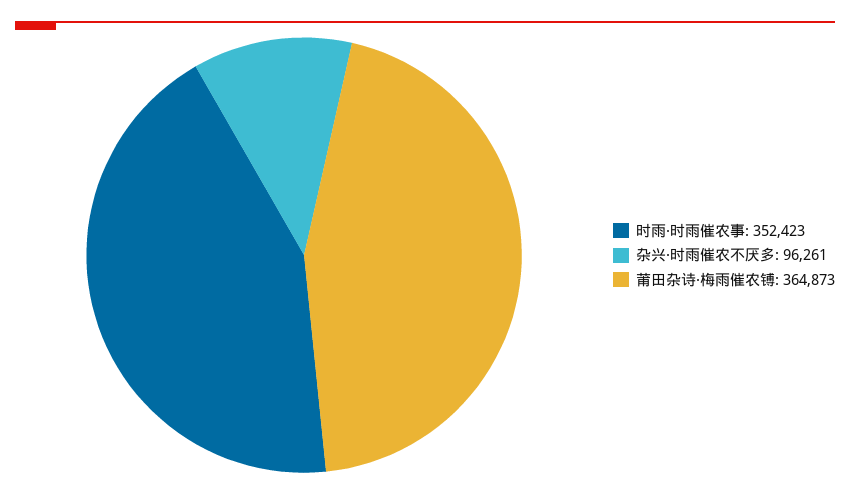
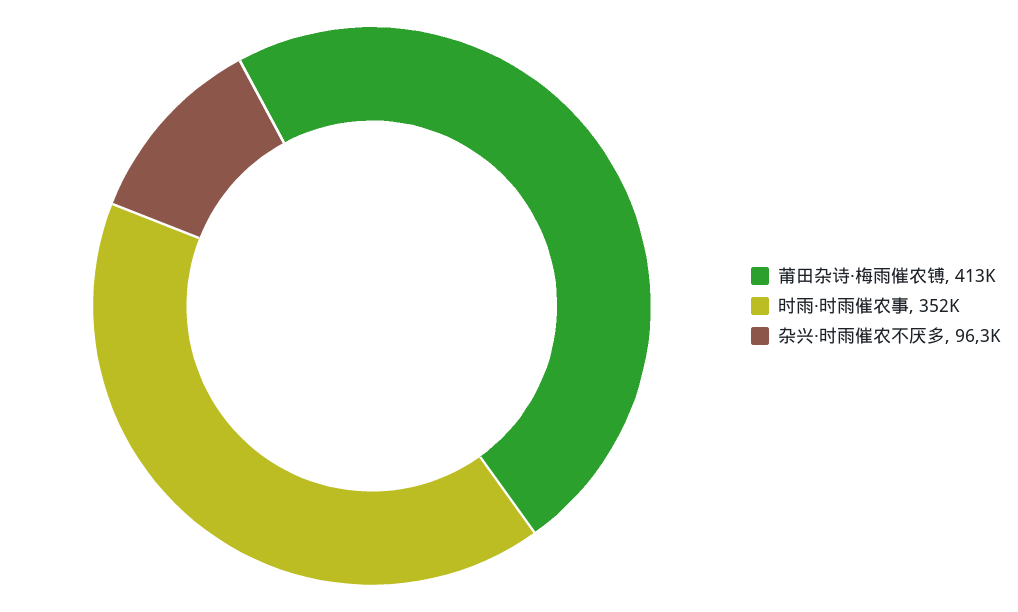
  {
    "时雨·时雨催农事": 352423,
    "杂兴·时雨催农不厌多": 96261,
-   "莆田杂诗·梅雨催农镈": 364873
+   "莆田杂诗·梅雨催农镈": 413000
  }

